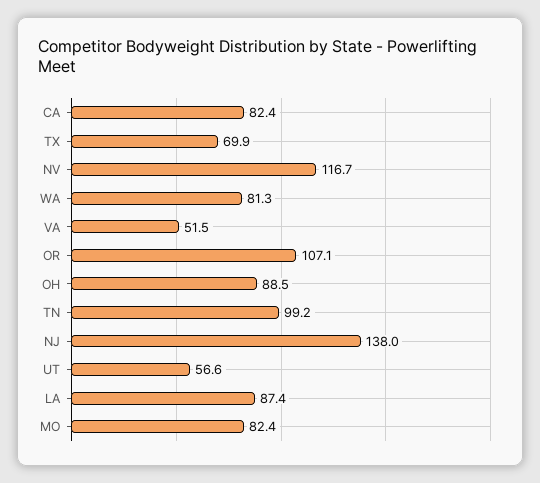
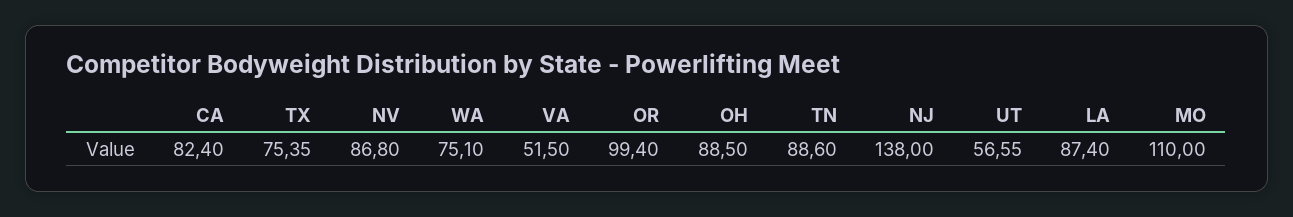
  {
    "CA": 82.4,
-   "TX": 69.9,
+   "TX": 75.35,
-   "NV": 116.7,
+   "NV": 86.8,
-   "WA": 81.3,
+   "WA": 75.1,
    "VA": 51.5,
-   "OR": 107.1,
+   "OR": 99.4,
    "OH": 88.5,
-   "TN": 99.2,
+   "TN": 88.6,
    "NJ": 138,
    "UT": 56.55,
    "LA": 87.4,
-   "MO": 82.4
+   "MO": 110
  }

